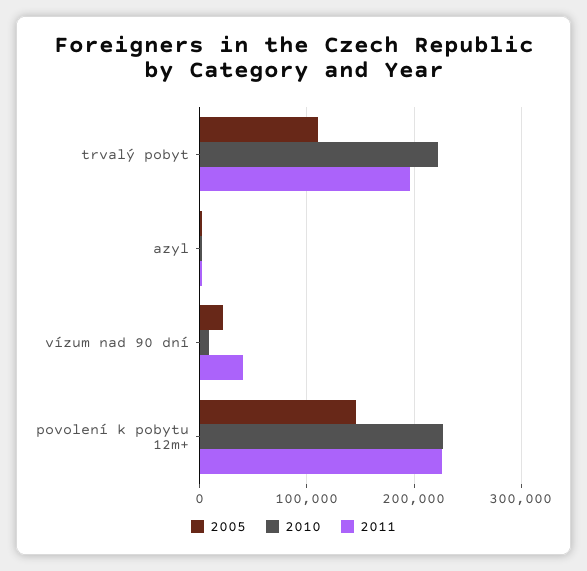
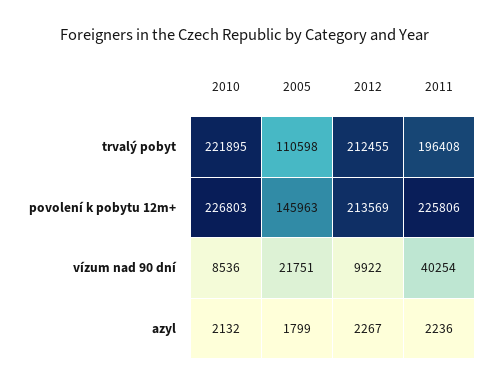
  {
    "2005": {
      "trvalý pobyt": 110598,
      "azyl": 1799,
      "vízum nad 90 dní": 21751,
      "povolení k pobytu 12m+": 145963
    },
    "2010": {
      "trvalý pobyt": 221895,
      "azyl": 2132,
      "vízum nad 90 dní": 8536,
      "povolení k pobytu 12m+": 226803
    },
    "2011": {
      "trvalý pobyt": 196408,
      "azyl": 2236,
      "vízum nad 90 dní": 40254,
      "povolení k pobytu 12m+": 225806
-   }
+   },
+   "2012": {
+     "trvalý pobyt": 212455,
+     "povolení k pobytu 12m+": 213569,
+     "vízum nad 90 dní": 9922,
+     "azyl": 2267
+   }
  }

